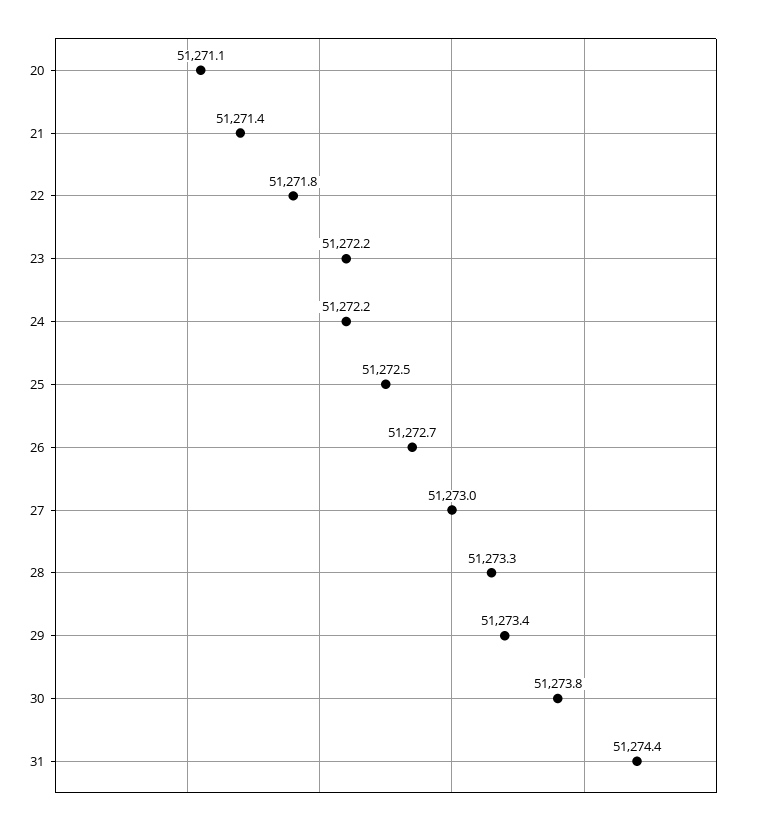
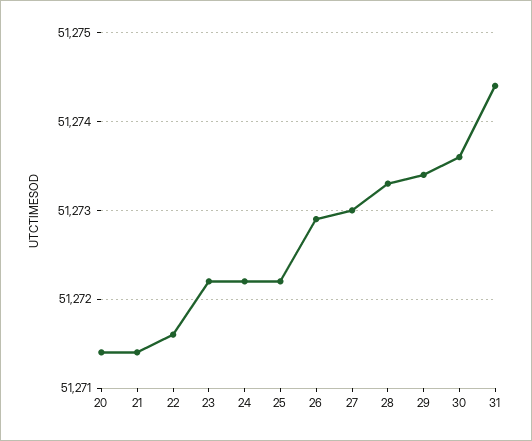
  {
-   "20": 51271.1,
+   "20": 51271.4,
    "21": 51271.4,
-   "22": 51271.8,
+   "22": 51271.6,
    "23": 51272.2,
    "24": 51272.2,
-   "25": 51272.5,
+   "25": 51272.2,
-   "26": 51272.7,
+   "26": 51272.9,
    "27": 51273,
    "28": 51273.3,
    "29": 51273.4,
-   "30": 51273.8,
+   "30": 51273.6,
    "31": 51274.4
  }

